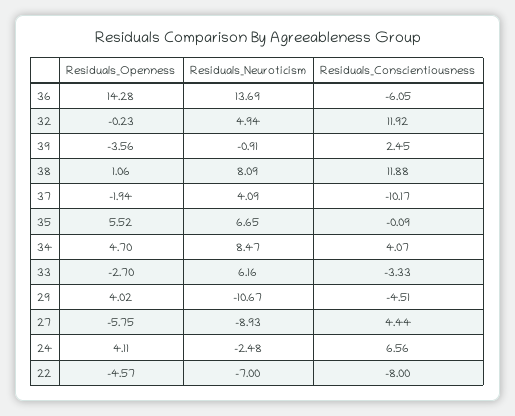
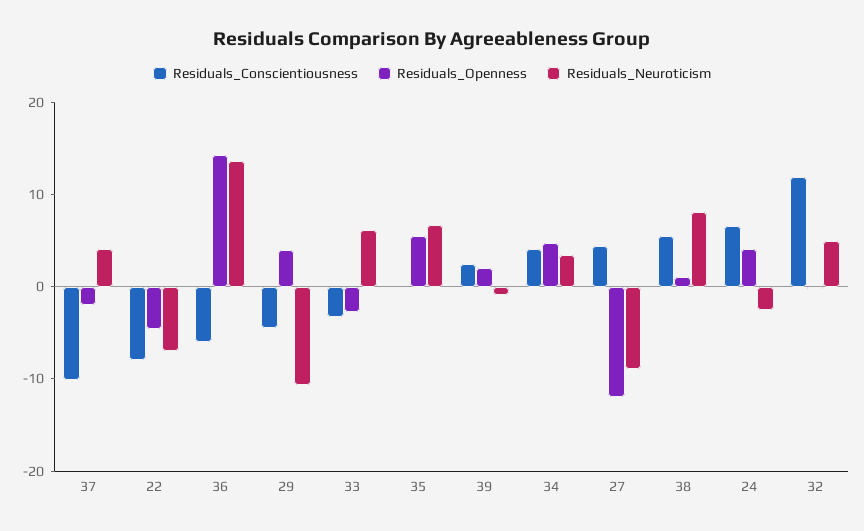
  {
    "Residuals_Openness": {
      "36": 14.28,
      "32": -0.23,
-     "39": -3.56,
+     "39": 2,
      "38": 1.06,
      "37": -1.94,
      "35": 5.52,
      "34": 4.7,
      "33": -2.7,
      "29": 4.02,
-     "27": -5.75,
+     "27": -12,
      "24": 4.11,
      "22": -4.57
    },
    "Residuals_Neuroticism": {
      "36": 13.69,
      "32": 4.94,
      "39": -0.91,
      "38": 8.09,
      "37": 4.09,
      "35": 6.65,
-     "34": 8.47,
+     "34": 4,
      "33": 6.16,
      "29": -10.67,
      "27": -8.93,
      "24": -2.48,
      "22": -7
    },
    "Residuals_Conscientiousness": {
      "36": -6.05,
      "32": 11.92,
      "39": 2.45,
-     "38": 11.88,
+     "38": 6,
      "37": -10.17,
      "35": -0.09,
      "34": 4.07,
      "33": -3.33,
      "29": -4.51,
      "27": 4.44,
      "24": 6.56,
      "22": -8
    }
  }

